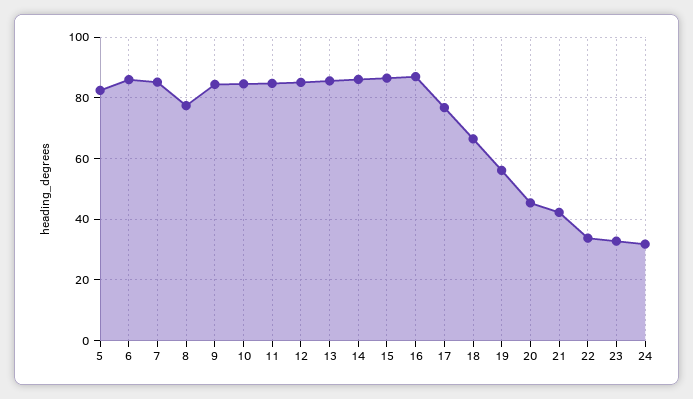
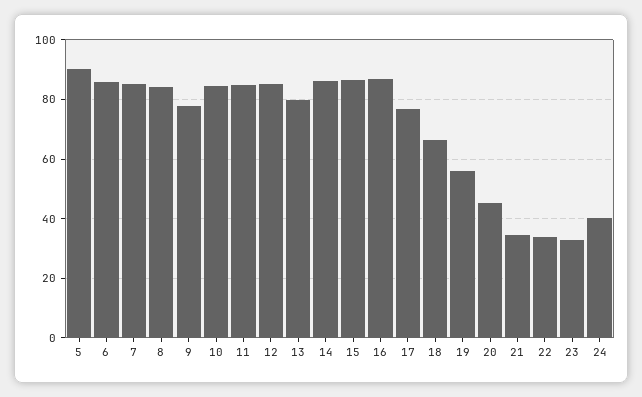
  {
-   "5": 82,
+   "5": 90,
    "6": 86,
    "7": 86,
-   "8": 78,
+   "8": 85,
-   "9": 84,
+   "9": 77.5,
    "10": 84,
    "11": 84,
    "12": 86,
-   "13": 86,
+   "13": 80,
    "14": 86,
    "15": 86,
    "16": 88,
    "17": 76,
    "18": 66,
    "19": 56,
    "20": 46,
-   "21": 42,
+   "21": 35,
    "22": 34,
    "23": 32,
-   "24": 32
+   "24": 40
  }

